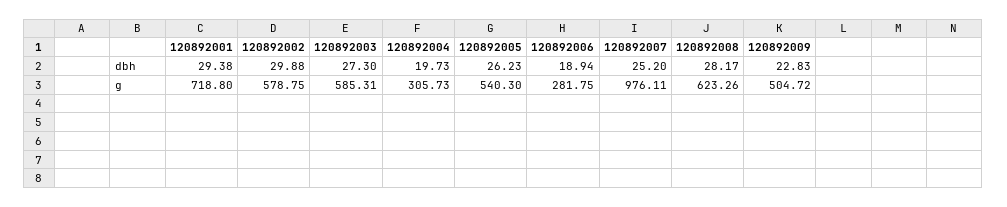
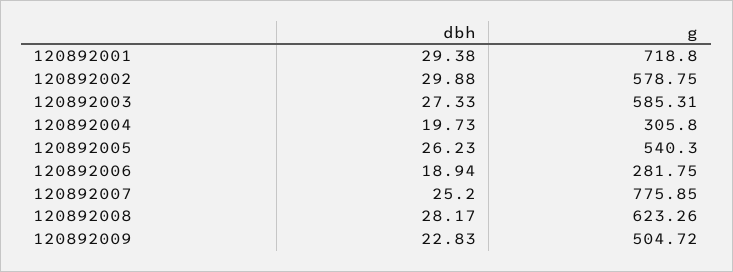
  {
    "120892001": {
      "dbh": 29.38,
      "g": 718.8
    },
    "120892002": {
      "dbh": 29.88,
      "g": 578.75
    },
    "120892003": {
-     "dbh": 27.3,
+     "dbh": 27.33,
      "g": 585.31
    },
    "120892004": {
      "dbh": 19.73,
-     "g": 305.73
+     "g": 305.8
    },
    "120892005": {
      "dbh": 26.23,
      "g": 540.3
    },
    "120892006": {
      "dbh": 18.94,
      "g": 281.75
    },
    "120892007": {
      "dbh": 25.2,
-     "g": 976.11
+     "g": 775.85
    },
    "120892008": {
      "dbh": 28.17,
      "g": 623.26
    },
    "120892009": {
      "dbh": 22.83,
      "g": 504.72
    }
  }

